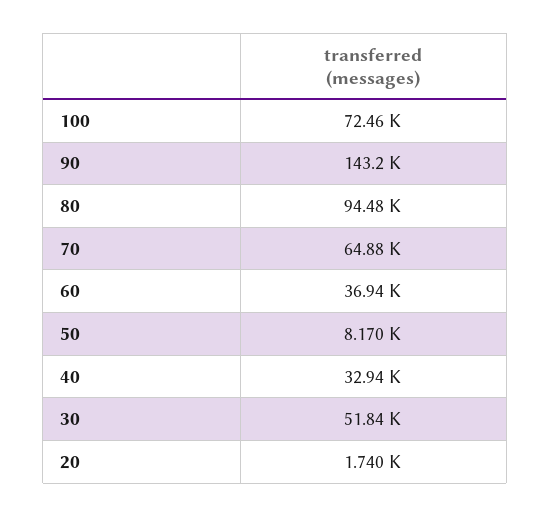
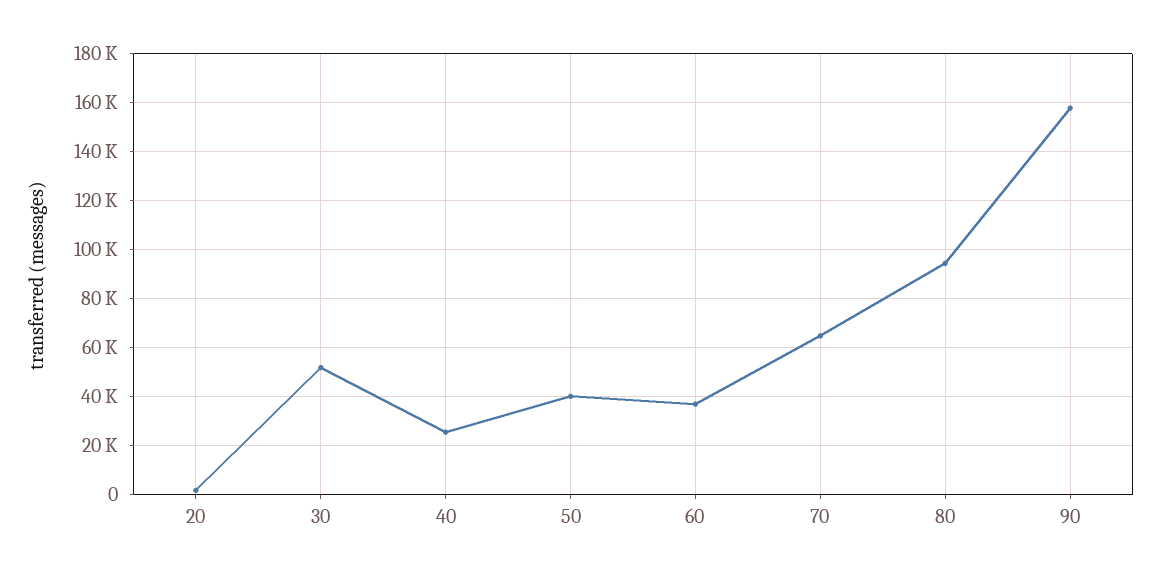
  {
-   "100": 72460,
-   "90": 143200,
+   "90": 157500,
    "80": 94480,
    "70": 64880,
    "60": 36940,
-   "50": 8170,
+   "50": 40000,
-   "40": 32940,
+   "40": 25000,
    "30": 51840,
    "20": 1740
  }

